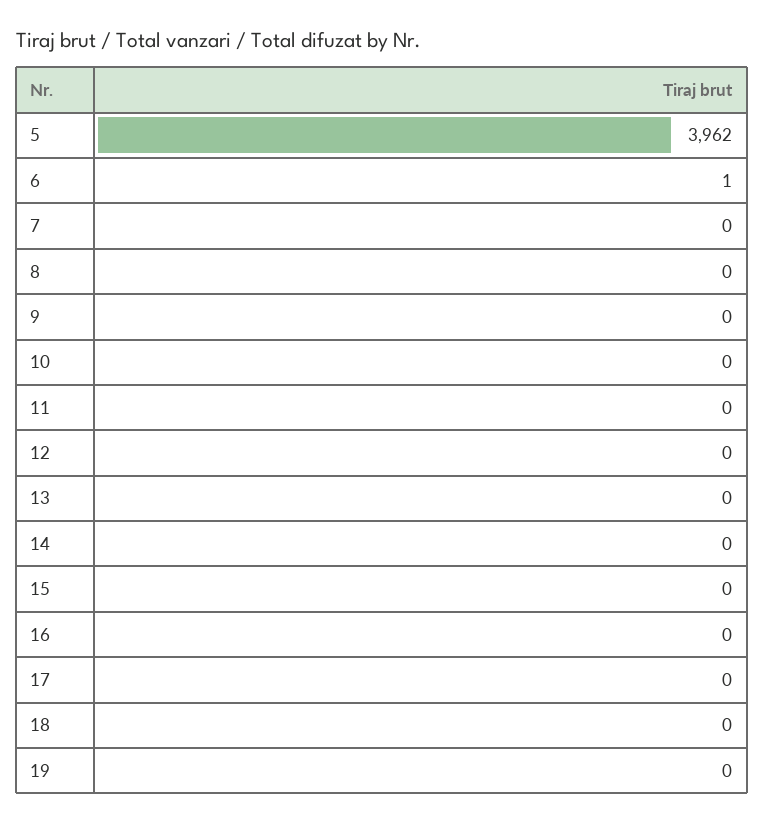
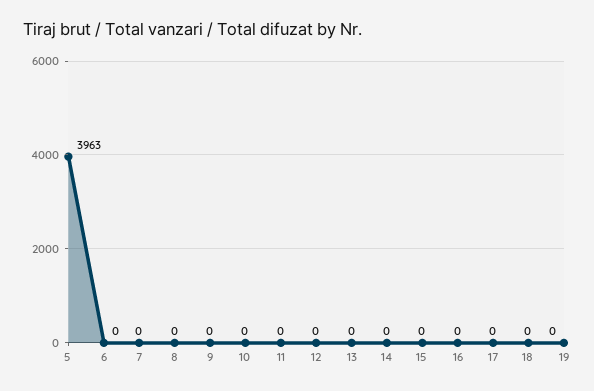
  {
-   "5": 3962,
+   "5": 3963,
-   "6": 1,
+   "6": 0,
    "7": 0,
    "8": 0,
    "9": 0,
    "10": 0,
    "11": 0,
    "12": 0,
    "13": 0,
    "14": 0,
    "15": 0,
    "16": 0,
    "17": 0,
    "18": 0,
    "19": 0
  }

